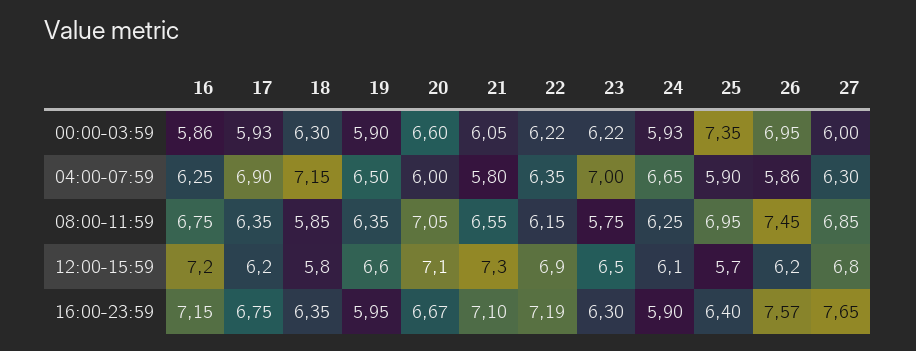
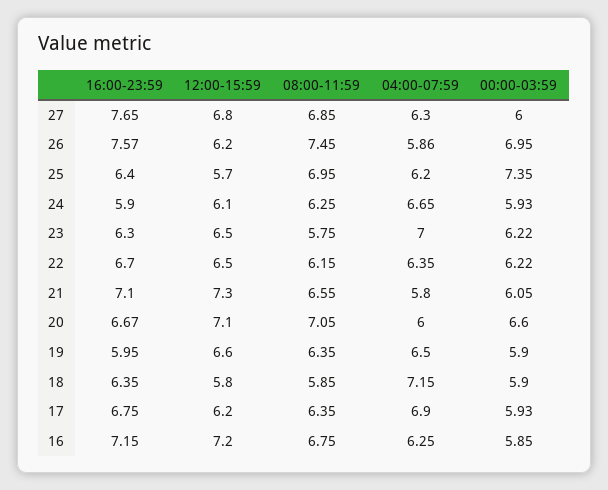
  {
    "16": {
-     "00:00-03:59": 5.86,
+     "00:00-03:59": 5.85,
      "04:00-07:59": 6.25,
      "08:00-11:59": 6.75,
      "12:00-15:59": 7.2,
      "16:00-23:59": 7.15
    },
    "17": {
      "00:00-03:59": 5.93,
      "04:00-07:59": 6.9,
      "08:00-11:59": 6.35,
      "12:00-15:59": 6.2,
      "16:00-23:59": 6.75
    },
    "18": {
-     "00:00-03:59": 6.3,
+     "00:00-03:59": 5.9,
      "04:00-07:59": 7.15,
      "08:00-11:59": 5.85,
      "12:00-15:59": 5.8,
      "16:00-23:59": 6.35
    },
    "19": {
      "00:00-03:59": 5.9,
      "04:00-07:59": 6.5,
      "08:00-11:59": 6.35,
      "12:00-15:59": 6.6,
      "16:00-23:59": 5.95
    },
    "20": {
      "00:00-03:59": 6.6,
      "04:00-07:59": 6,
      "08:00-11:59": 7.05,
      "12:00-15:59": 7.1,
      "16:00-23:59": 6.67
    },
    "21": {
      "00:00-03:59": 6.05,
      "04:00-07:59": 5.8,
      "08:00-11:59": 6.55,
      "12:00-15:59": 7.3,
      "16:00-23:59": 7.1
    },
    "22": {
      "00:00-03:59": 6.22,
      "04:00-07:59": 6.35,
      "08:00-11:59": 6.15,
-     "12:00-15:59": 6.9,
+     "12:00-15:59": 6.5,
-     "16:00-23:59": 7.19
+     "16:00-23:59": 6.7
    },
    "23": {
      "00:00-03:59": 6.22,
      "04:00-07:59": 7,
      "08:00-11:59": 5.75,
      "12:00-15:59": 6.5,
      "16:00-23:59": 6.3
    },
    "24": {
      "00:00-03:59": 5.93,
      "04:00-07:59": 6.65,
      "08:00-11:59": 6.25,
      "12:00-15:59": 6.1,
      "16:00-23:59": 5.9
    },
    "25": {
      "00:00-03:59": 7.35,
-     "04:00-07:59": 5.9,
+     "04:00-07:59": 6.2,
      "08:00-11:59": 6.95,
      "12:00-15:59": 5.7,
      "16:00-23:59": 6.4
    },
    "26": {
      "00:00-03:59": 6.95,
      "04:00-07:59": 5.86,
      "08:00-11:59": 7.45,
      "12:00-15:59": 6.2,
      "16:00-23:59": 7.57
    },
    "27": {
      "00:00-03:59": 6,
      "04:00-07:59": 6.3,
      "08:00-11:59": 6.85,
      "12:00-15:59": 6.8,
      "16:00-23:59": 7.65
    }
  }

